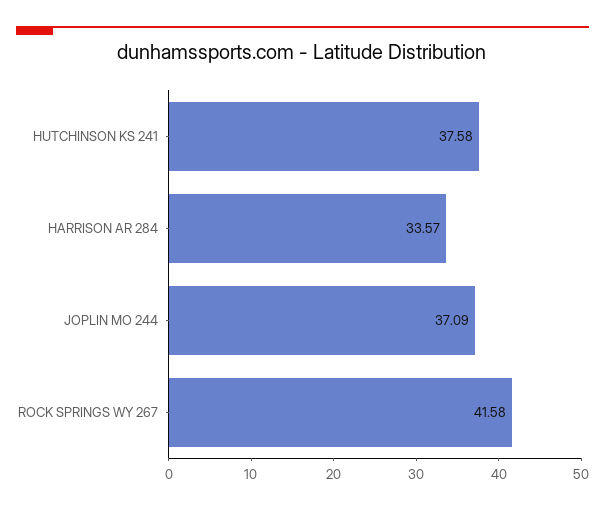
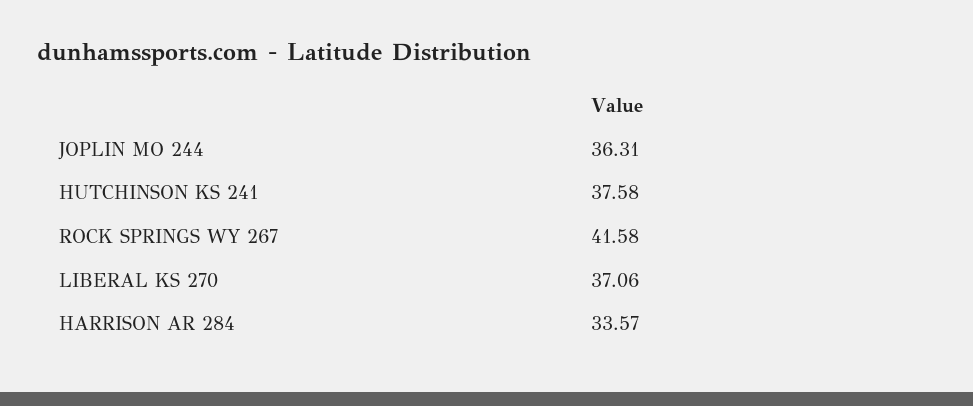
  {
    "HUTCHINSON KS 241": 37.58,
    "HARRISON AR 284": 33.57,
-   "JOPLIN MO 244": 37.09,
+   "JOPLIN MO 244": 36.31,
-   "ROCK SPRINGS WY 267": 41.58
+   "ROCK SPRINGS WY 267": 41.58,
+   "LIBERAL KS 270": 37.06
  }

